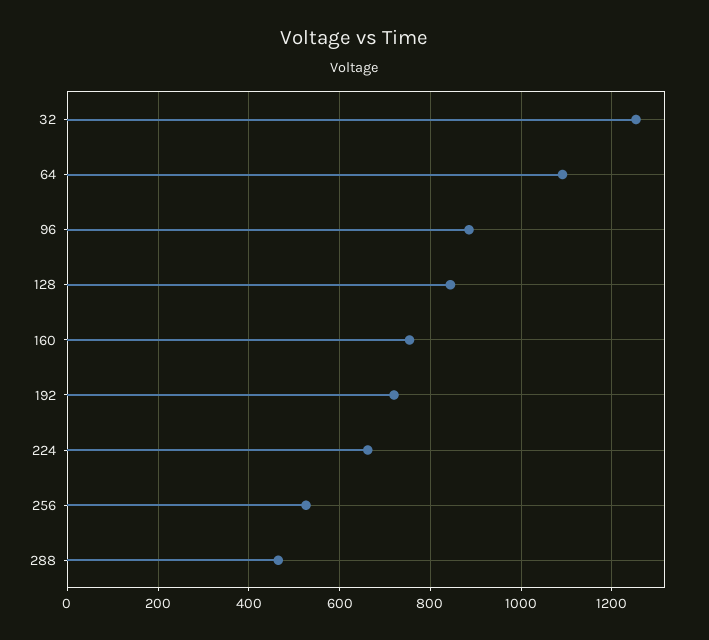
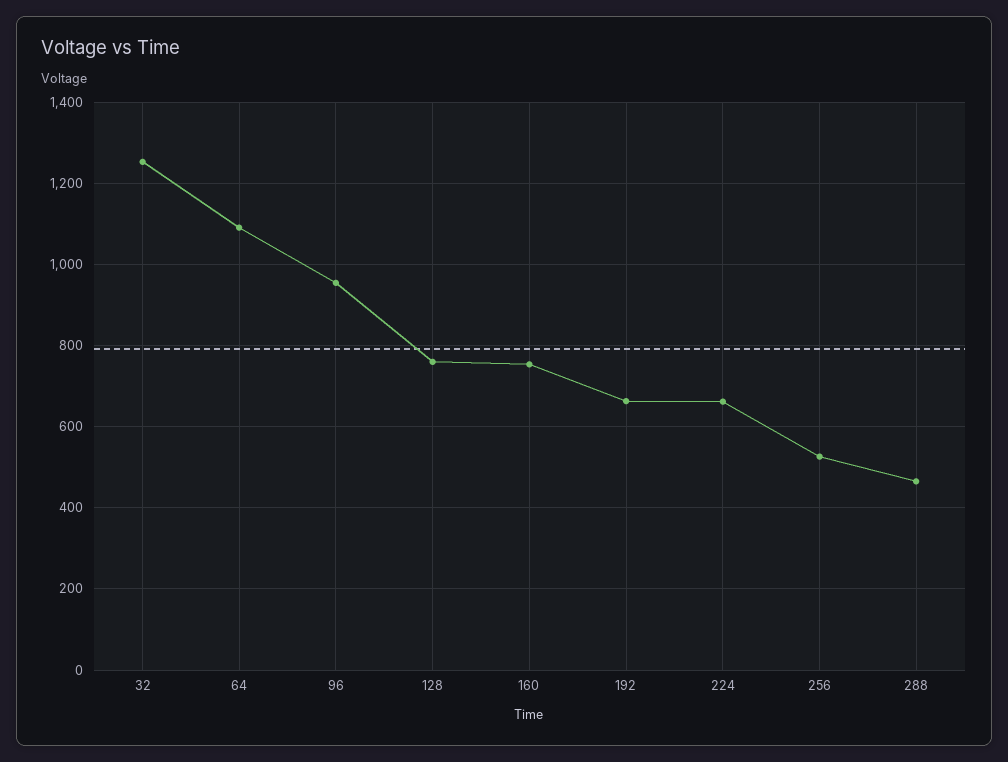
  {
    "32": 1260,
    "64": 1100,
-   "96": 880,
+   "96": 960,
-   "128": 840,
+   "128": 760,
    "160": 760,
-   "192": 720,
+   "192": 660,
    "224": 660,
    "256": 520,
    "288": 460
  }

